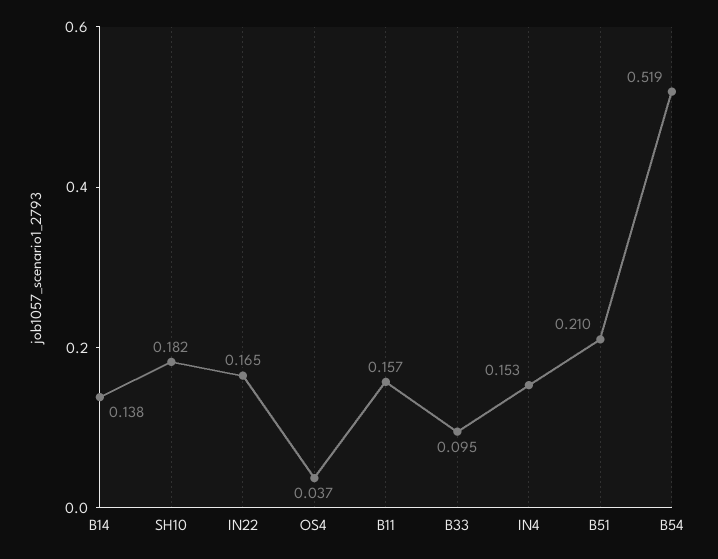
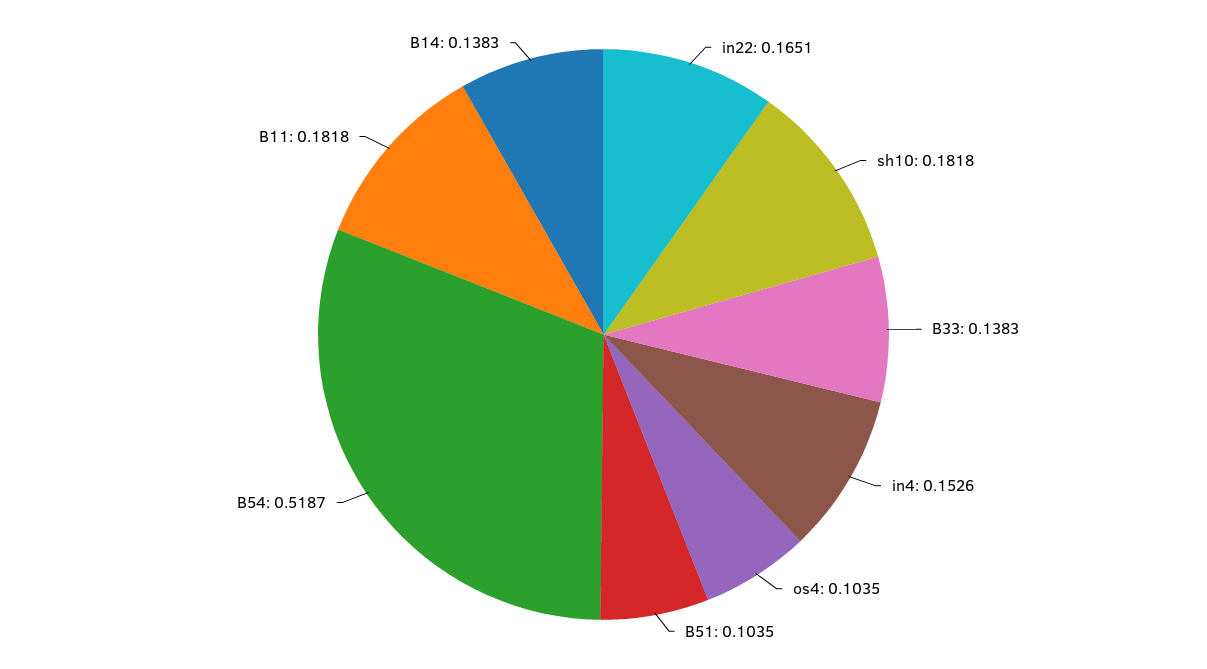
  {
    "B14": 0.1383,
    "SH10": 0.1818,
    "IN22": 0.1651,
-   "OS4": 0.037,
+   "OS4": 0.1035,
-   "B11": 0.157,
+   "B11": 0.1818,
-   "B33": 0.095,
+   "B33": 0.1383,
    "IN4": 0.1526,
-   "B51": 0.21,
+   "B51": 0.1035,
    "B54": 0.5187
  }

